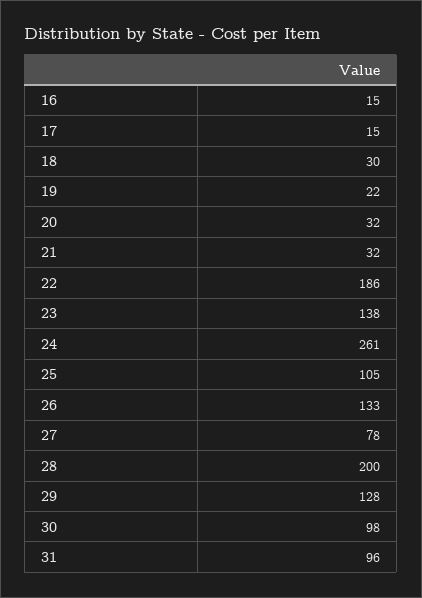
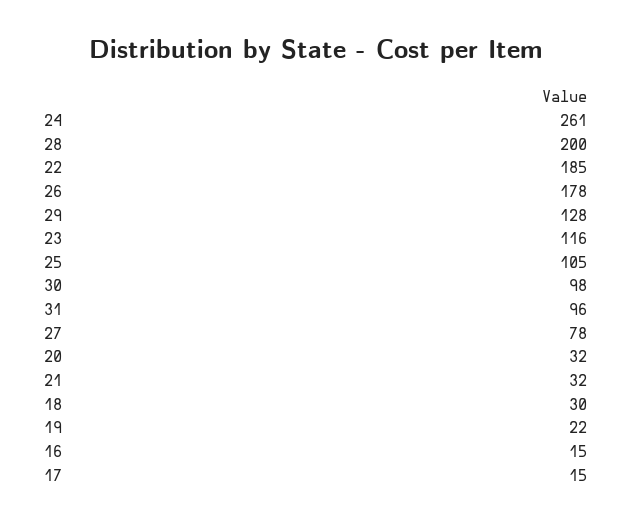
  {
    "16": 15,
    "17": 15,
    "18": 30,
    "19": 22,
    "20": 32,
    "21": 32,
-   "22": 186,
+   "22": 185,
-   "23": 138,
+   "23": 116,
    "24": 261,
    "25": 105,
-   "26": 133,
+   "26": 178,
    "27": 78,
    "28": 200,
    "29": 128,
    "30": 98,
    "31": 96
  }

